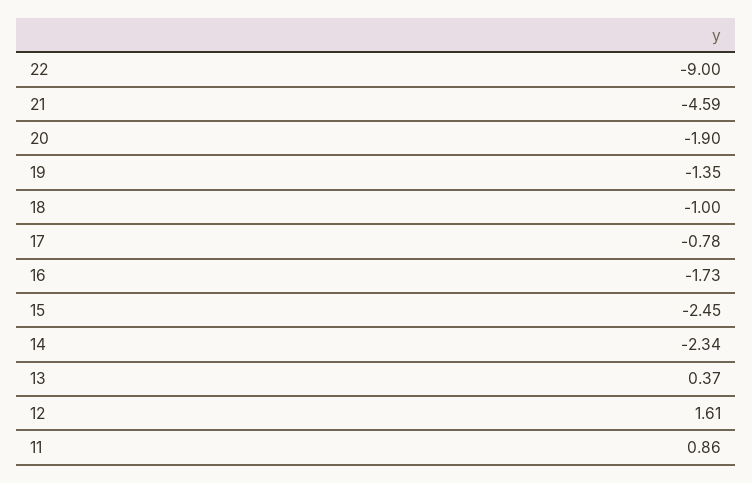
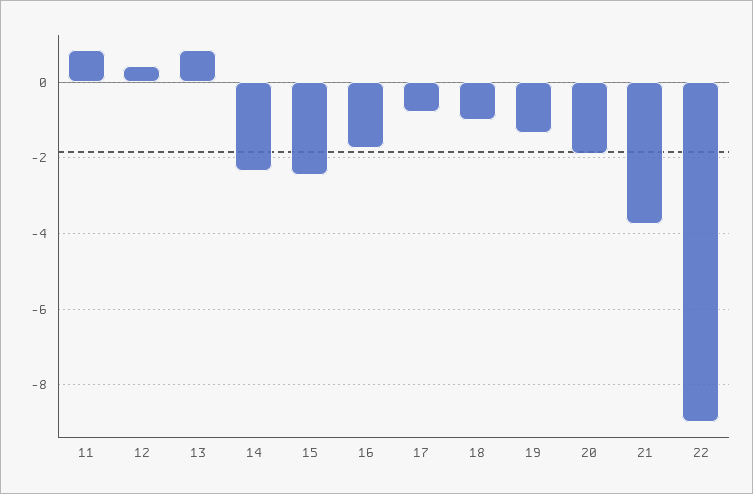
  {
    "22": -9,
-   "21": -4.59,
+   "21": -3.8,
    "20": -1.9,
    "19": -1.35,
    "18": -1,
    "17": -0.78,
    "16": -1.73,
    "15": -2.45,
    "14": -2.34,
-   "13": 0.37,
+   "13": 0.8,
-   "12": 1.61,
+   "12": 0.4,
    "11": 0.86
  }

